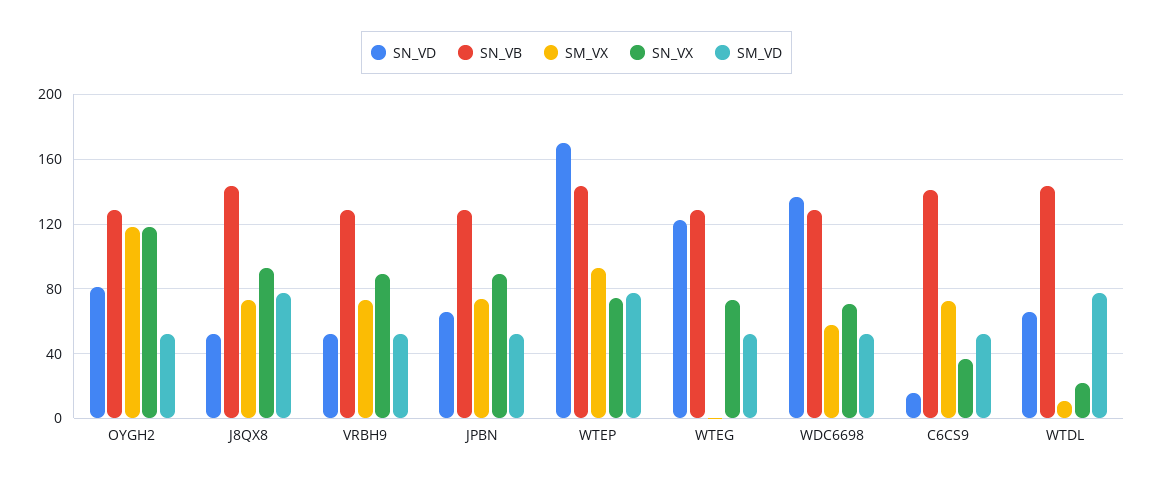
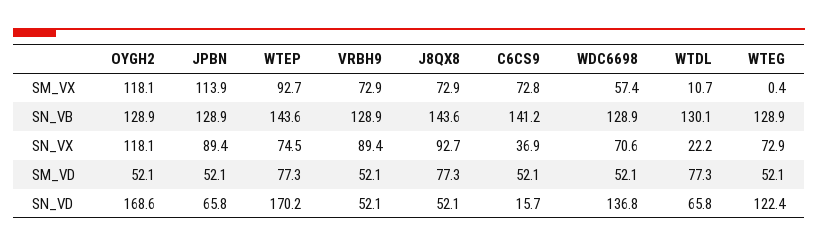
  {
    "SN_VD": {
-     "OYGH2": 80,
+     "OYGH2": 168.6,
      "J8QX8": 52.1,
      "VRBH9": 52.1,
      "JPBN": 65.8,
      "WTEP": 170.2,
      "WTEG": 122.4,
      "WDC6698": 136.8,
      "C6CS9": 15.7,
      "WTDL": 65.8
    },
    "SN_VB": {
      "OYGH2": 128.9,
      "J8QX8": 143.6,
      "VRBH9": 128.9,
      "JPBN": 128.9,
      "WTEP": 143.6,
      "WTEG": 128.9,
      "WDC6698": 128.9,
      "C6CS9": 141.2,
-     "WTDL": 145
+     "WTDL": 130.1
    },
    "SM_VX": {
      "OYGH2": 118.1,
      "J8QX8": 72.9,
      "VRBH9": 72.9,
-     "JPBN": 75,
+     "JPBN": 113.9,
      "WTEP": 92.7,
      "WTEG": 0.4,
      "WDC6698": 57.4,
      "C6CS9": 72.8,
      "WTDL": 10.7
    },
    "SN_VX": {
      "OYGH2": 118.1,
      "J8QX8": 92.7,
      "VRBH9": 89.4,
      "JPBN": 89.4,
      "WTEP": 74.5,
      "WTEG": 72.9,
      "WDC6698": 70.6,
      "C6CS9": 36.9,
      "WTDL": 22.2
    },
    "SM_VD": {
      "OYGH2": 52.1,
      "J8QX8": 77.3,
      "VRBH9": 52.1,
      "JPBN": 52.1,
      "WTEP": 77.3,
      "WTEG": 52.1,
      "WDC6698": 52.1,
      "C6CS9": 52.1,
      "WTDL": 77.3
    }
  }

